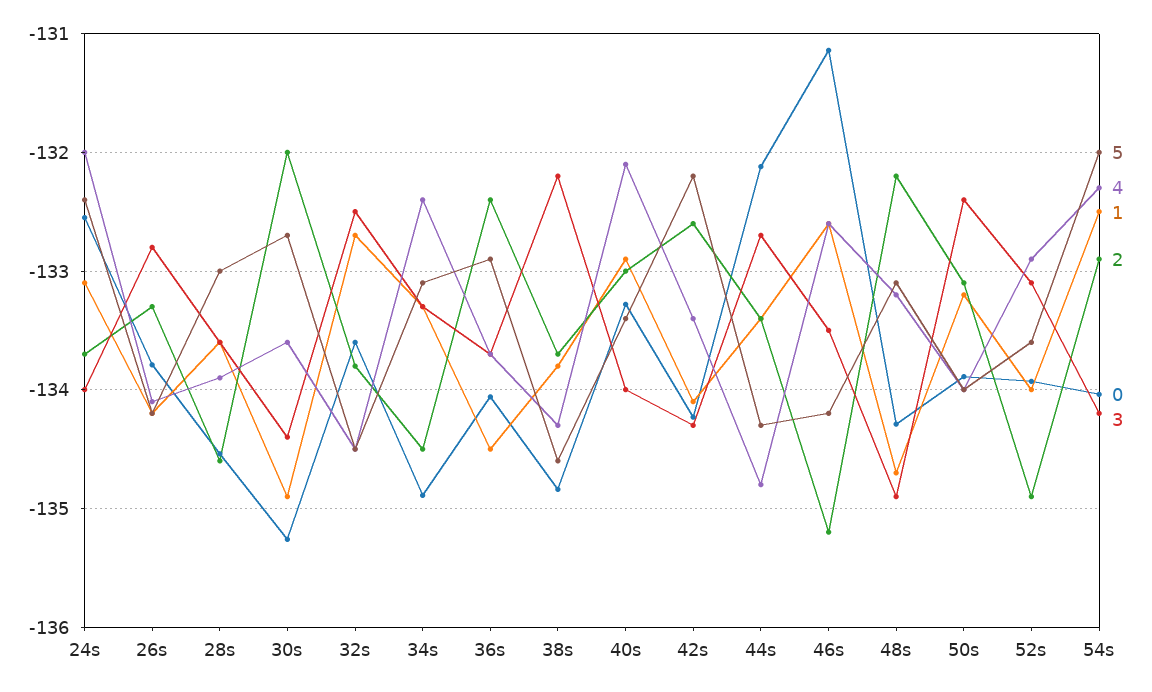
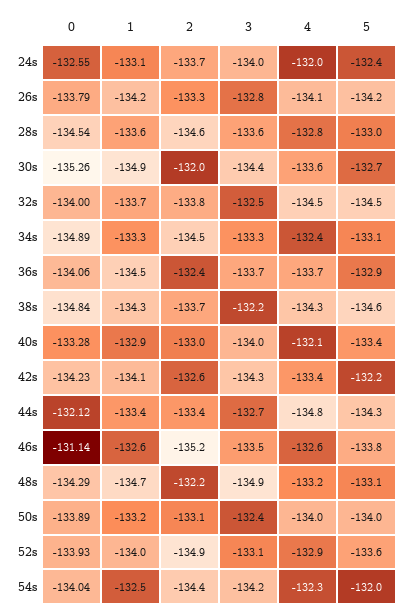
  {
    "5": {
      "24s": -132.4,
      "26s": -134.2,
      "28s": -133,
      "30s": -132.7,
      "32s": -134.5,
      "34s": -133.1,
      "36s": -132.9,
      "38s": -134.6,
      "40s": -133.4,
      "42s": -132.2,
      "44s": -134.3,
-     "46s": -134.2,
+     "46s": -133.8,
      "48s": -133.1,
      "50s": -134,
      "52s": -133.6,
      "54s": -132
    },
    "4": {
      "24s": -132,
      "26s": -134.1,
-     "28s": -133.9,
+     "28s": -132.8,
      "30s": -133.6,
      "32s": -134.5,
      "34s": -132.4,
      "36s": -133.7,
      "38s": -134.3,
      "40s": -132.1,
      "42s": -133.4,
      "44s": -134.8,
      "46s": -132.6,
      "48s": -133.2,
      "50s": -134,
      "52s": -132.9,
      "54s": -132.3
    },
    "1": {
      "24s": -133.1,
      "26s": -134.2,
      "28s": -133.6,
      "30s": -134.9,
-     "32s": -132.7,
+     "32s": -133.7,
      "34s": -133.3,
      "36s": -134.5,
-     "38s": -133.8,
+     "38s": -134.3,
      "40s": -132.9,
      "42s": -134.1,
      "44s": -133.4,
      "46s": -132.6,
      "48s": -134.7,
      "50s": -133.2,
      "52s": -134,
      "54s": -132.5
    },
    "2": {
      "24s": -133.7,
      "26s": -133.3,
      "28s": -134.6,
      "30s": -132,
      "32s": -133.8,
      "34s": -134.5,
      "36s": -132.4,
      "38s": -133.7,
      "40s": -133,
      "42s": -132.6,
      "44s": -133.4,
      "46s": -135.2,
      "48s": -132.2,
      "50s": -133.1,
      "52s": -134.9,
-     "54s": -132.9
+     "54s": -134.4
    },
    "0": {
      "24s": -132.55,
      "26s": -133.79,
      "28s": -134.54,
      "30s": -135.26,
-     "32s": -133.6,
+     "32s": -134,
      "34s": -134.89,
      "36s": -134.06,
      "38s": -134.84,
      "40s": -133.28,
      "42s": -134.23,
      "44s": -132.12,
      "46s": -131.14,
      "48s": -134.29,
      "50s": -133.89,
      "52s": -133.93,
      "54s": -134.04
    },
    "3": {
      "24s": -134,
      "26s": -132.8,
      "28s": -133.6,
      "30s": -134.4,
      "32s": -132.5,
      "34s": -133.3,
      "36s": -133.7,
      "38s": -132.2,
      "40s": -134,
      "42s": -134.3,
      "44s": -132.7,
      "46s": -133.5,
      "48s": -134.9,
      "50s": -132.4,
      "52s": -133.1,
      "54s": -134.2
    }
  }

